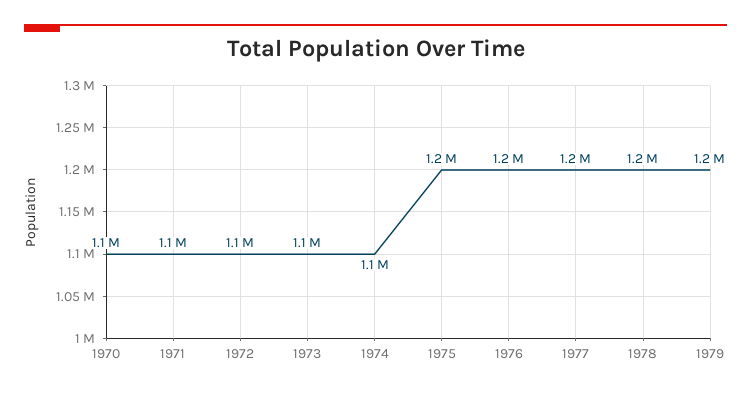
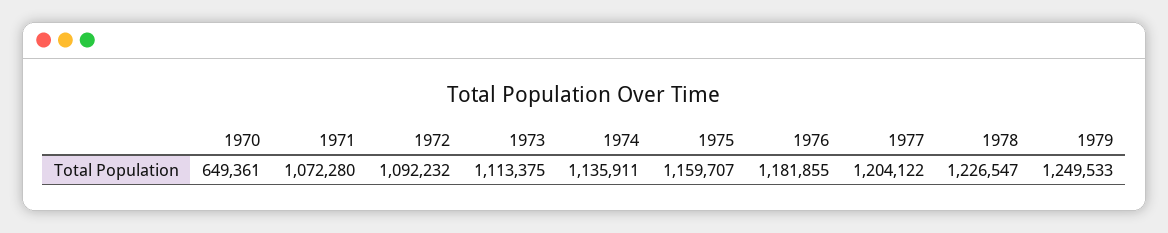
  {
-   "1970": 1100000,
+   "1970": 649361,
    "1971": 1072280,
    "1972": 1092232,
    "1973": 1113375,
    "1974": 1135911,
    "1975": 1159707,
    "1976": 1181855,
    "1977": 1204122,
    "1978": 1226547,
    "1979": 1249533
  }

